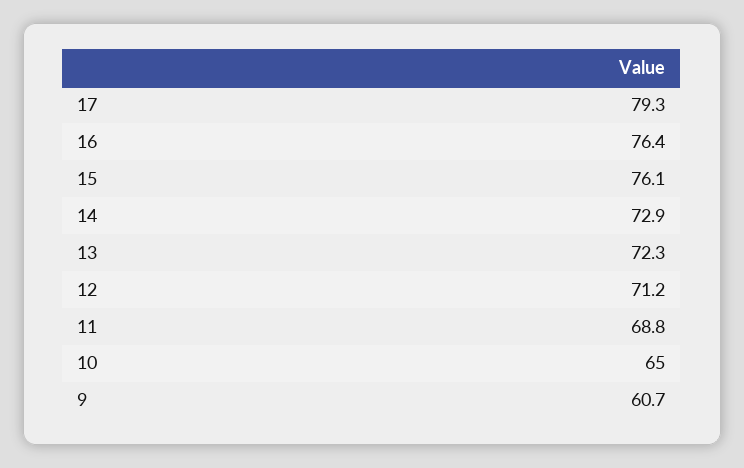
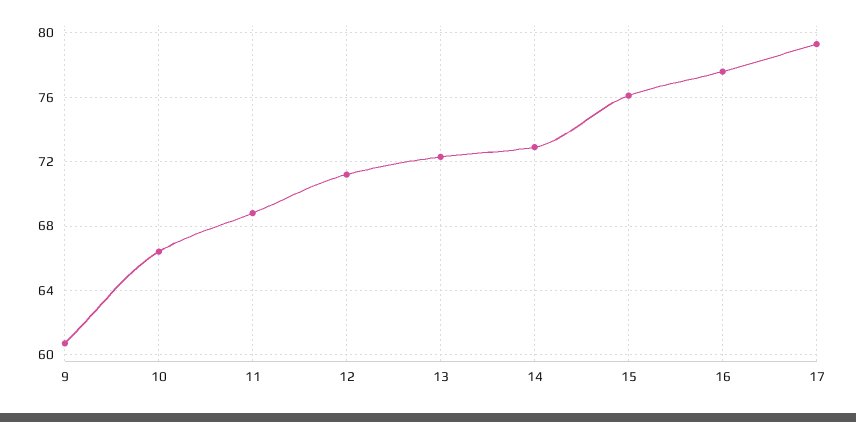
  {
    "17": 79.3,
-   "16": 76.4,
+   "16": 77.5,
    "15": 76.1,
    "14": 72.9,
    "13": 72.3,
    "12": 71.2,
    "11": 68.8,
-   "10": 65,
+   "10": 66.5,
    "9": 60.7
  }

